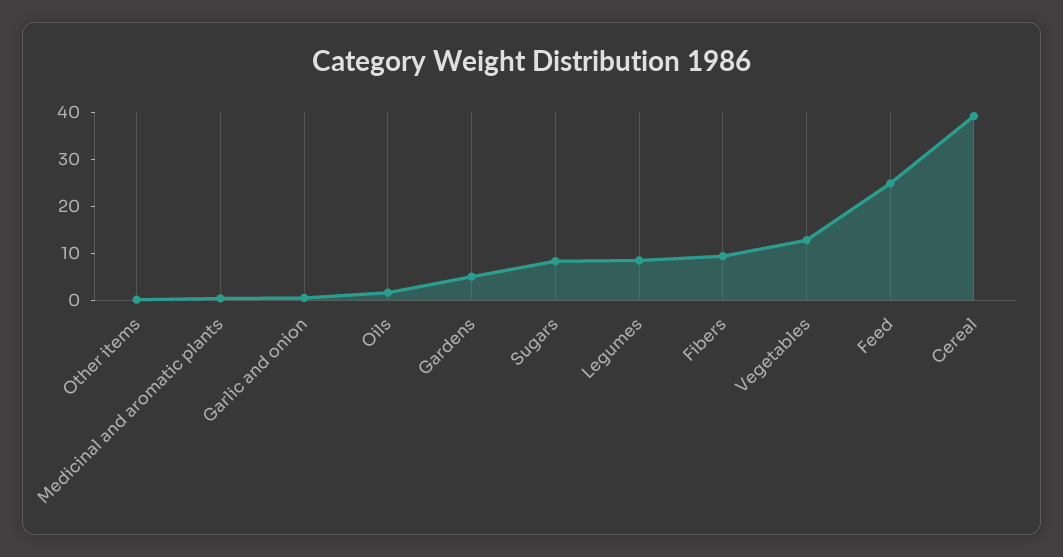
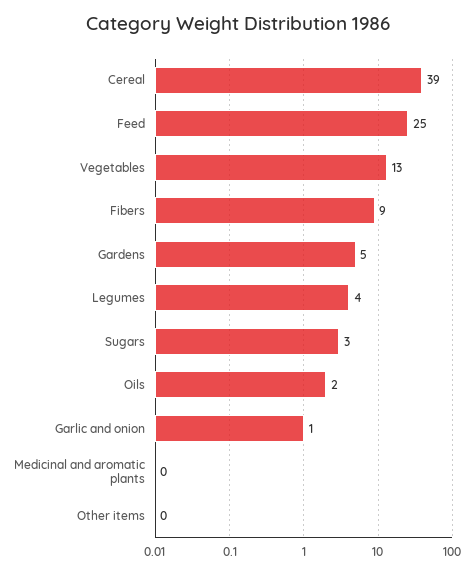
  {
    "Other items": 0,
    "Medicinal and aromatic plants": 0,
    "Garlic and onion": 1,
    "Oils": 2,
    "Gardens": 5,
-   "Sugars": 8,
+   "Sugars": 3,
-   "Legumes": 8,
+   "Legumes": 4,
    "Fibers": 9,
    "Vegetables": 13,
    "Feed": 25,
    "Cereal": 39
  }

